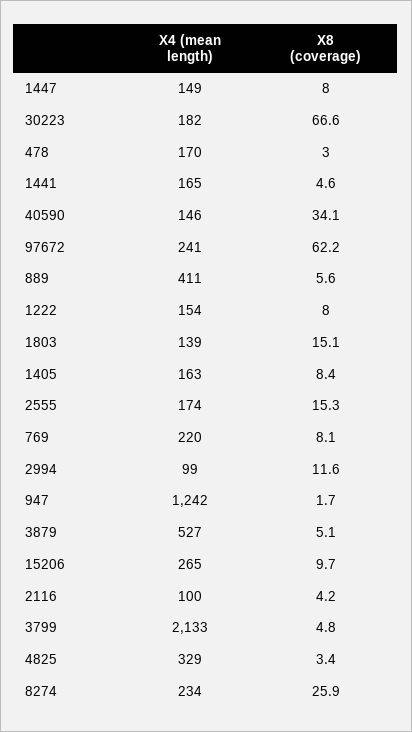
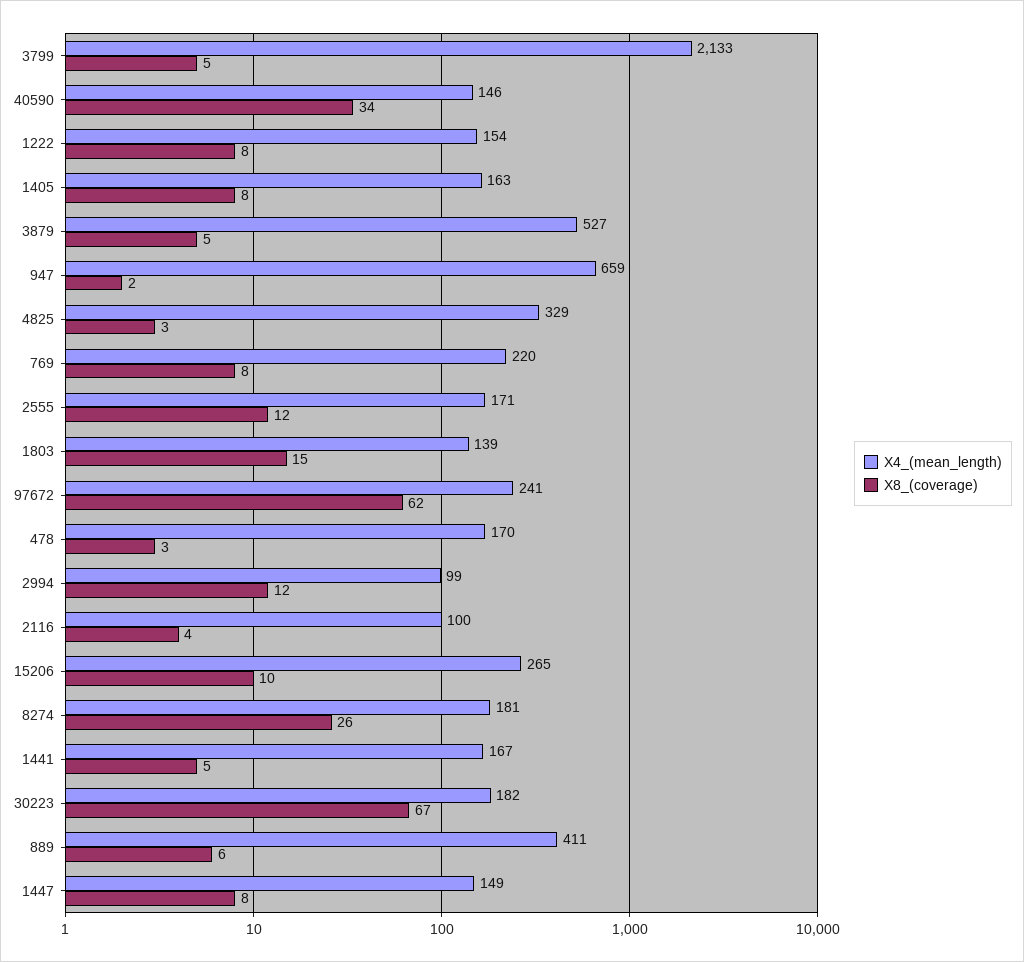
  {
    "X4 (mean length)": {
      "1447": 149,
      "30223": 182,
      "478": 170,
-     "1441": 165,
+     "1441": 167,
      "40590": 146,
      "97672": 241,
      "889": 411,
      "1222": 154,
      "1803": 139,
      "1405": 163,
-     "2555": 174,
+     "2555": 171,
      "769": 220,
      "2994": 99,
-     "947": 1242,
+     "947": 659,
      "3879": 527,
      "15206": 265,
      "2116": 100,
      "3799": 2133,
      "4825": 329,
-     "8274": 234
+     "8274": 181
    },
    "X8 (coverage)": {
      "1447": 8,
      "30223": 66.6,
      "478": 3,
      "1441": 4.6,
      "40590": 34.1,
      "97672": 62.2,
      "889": 5.6,
      "1222": 8,
      "1803": 15.1,
      "1405": 8.4,
-     "2555": 15.3,
+     "2555": 12,
      "769": 8.1,
      "2994": 11.6,
      "947": 1.7,
      "3879": 5.1,
      "15206": 9.7,
      "2116": 4.2,
      "3799": 4.8,
      "4825": 3.4,
      "8274": 25.9
    }
  }

